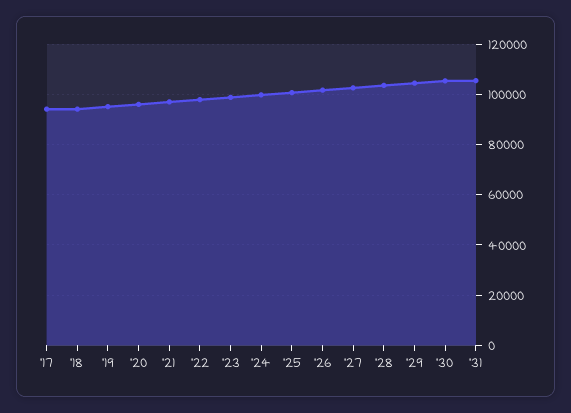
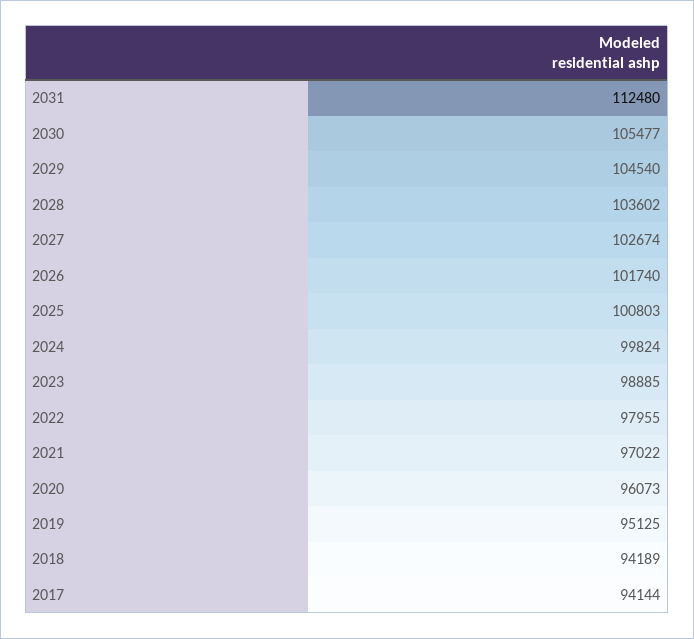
  {
    "'17": 94144,
    "'18": 94189,
    "'19": 95125,
    "'20": 96073,
    "'21": 97022,
    "'22": 97955,
    "'23": 98885,
    "'24": 99824,
    "'25": 100803,
    "'26": 101740,
    "'27": 102674,
    "'28": 103602,
    "'29": 104540,
    "'30": 105477,
-   "'31": 105000
+   "'31": 112480
  }

